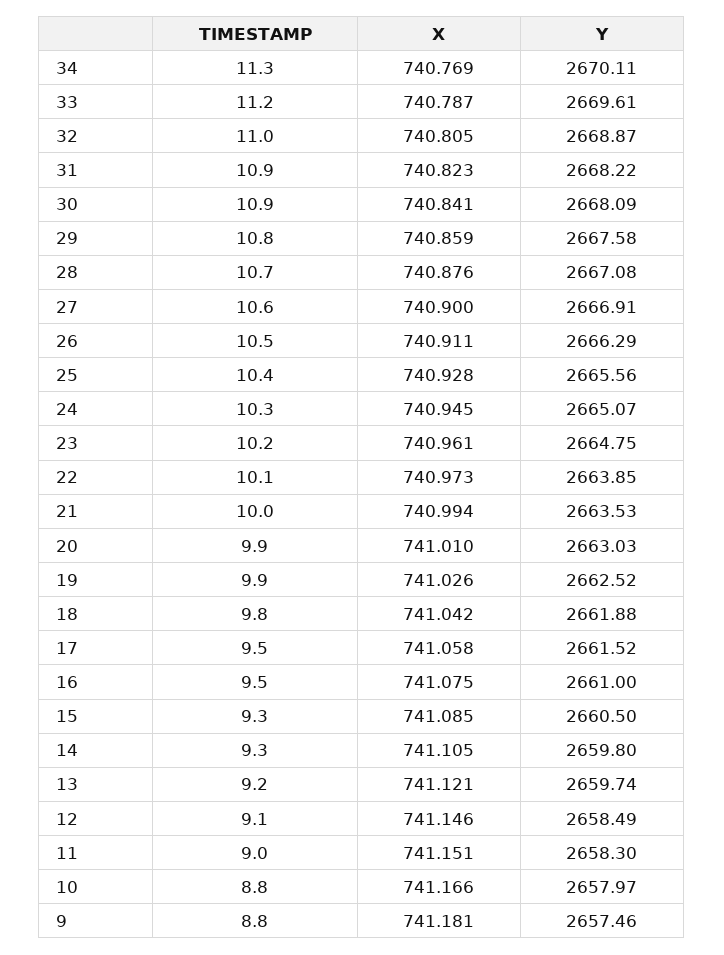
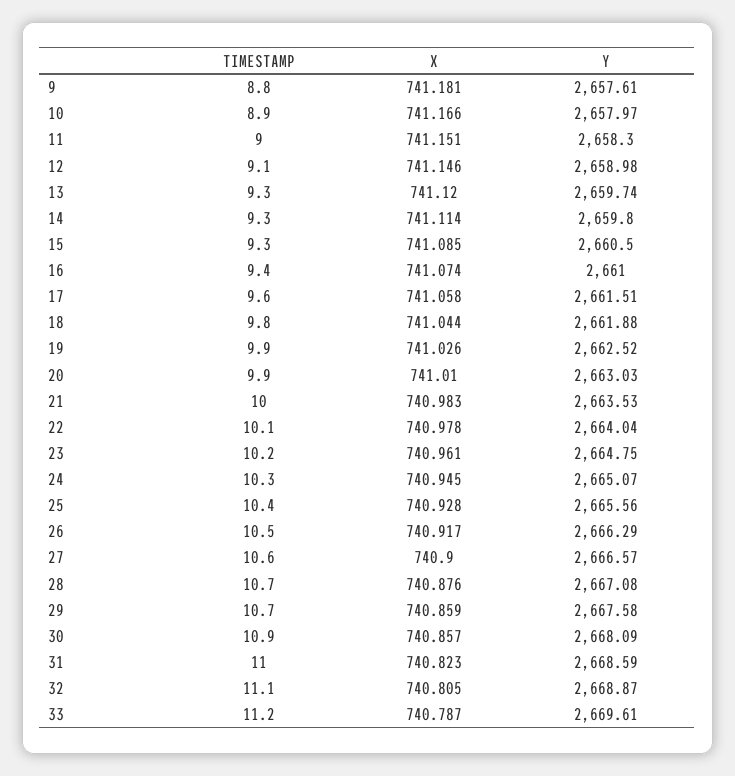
  {
    "TIMESTAMP": {
-     "34": 11.3,
      "33": 11.2,
-     "32": 11,
+     "32": 11.1,
-     "31": 10.9,
+     "31": 11,
      "30": 10.9,
-     "29": 10.8,
+     "29": 10.7,
      "28": 10.7,
      "27": 10.6,
      "26": 10.5,
      "25": 10.4,
      "24": 10.3,
      "23": 10.2,
      "22": 10.1,
      "21": 10,
      "20": 9.9,
      "19": 9.9,
      "18": 9.8,
-     "17": 9.5,
+     "17": 9.6,
-     "16": 9.5,
+     "16": 9.4,
      "15": 9.3,
      "14": 9.3,
-     "13": 9.2,
+     "13": 9.3,
      "12": 9.1,
      "11": 9,
-     "10": 8.8,
+     "10": 8.9,
      "9": 8.8
    },
    "X": {
-     "34": 740.769,
      "33": 740.787,
      "32": 740.805,
      "31": 740.823,
-     "30": 740.841,
+     "30": 740.857,
      "29": 740.859,
      "28": 740.876,
      "27": 740.9,
-     "26": 740.911,
+     "26": 740.917,
      "25": 740.928,
      "24": 740.945,
      "23": 740.961,
-     "22": 740.973,
+     "22": 740.978,
-     "21": 740.994,
+     "21": 740.983,
      "20": 741.01,
      "19": 741.026,
-     "18": 741.042,
+     "18": 741.044,
      "17": 741.058,
-     "16": 741.075,
+     "16": 741.074,
      "15": 741.085,
-     "14": 741.105,
+     "14": 741.114,
-     "13": 741.121,
+     "13": 741.12,
      "12": 741.146,
      "11": 741.151,
      "10": 741.166,
      "9": 741.181
    },
    "Y": {
-     "34": 2670.11,
      "33": 2669.61,
      "32": 2668.87,
-     "31": 2668.22,
+     "31": 2668.59,
      "30": 2668.09,
      "29": 2667.58,
      "28": 2667.08,
-     "27": 2666.91,
+     "27": 2666.57,
      "26": 2666.29,
      "25": 2665.56,
      "24": 2665.07,
      "23": 2664.75,
-     "22": 2663.85,
+     "22": 2664.04,
      "21": 2663.53,
      "20": 2663.03,
      "19": 2662.52,
      "18": 2661.88,
-     "17": 2661.52,
+     "17": 2661.51,
      "16": 2661,
      "15": 2660.5,
      "14": 2659.8,
      "13": 2659.74,
-     "12": 2658.49,
+     "12": 2658.98,
      "11": 2658.3,
      "10": 2657.97,
-     "9": 2657.46
+     "9": 2657.61
    }
  }

